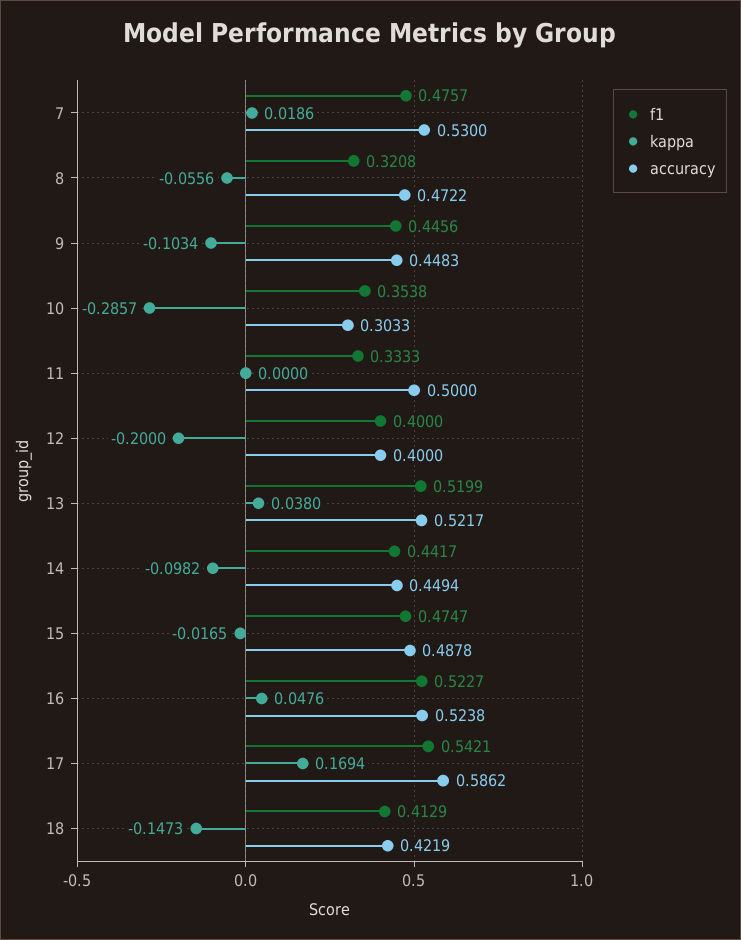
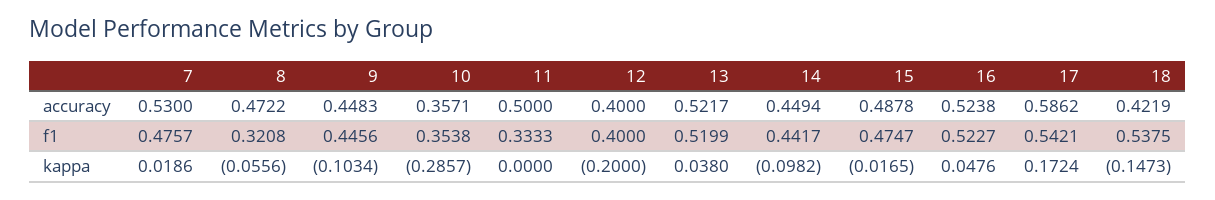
  {
    "f1": {
      "7": 0.4757,
      "8": 0.3208,
      "9": 0.4456,
      "10": 0.3538,
      "11": 0.3333,
      "12": 0.4,
      "13": 0.5199,
      "14": 0.4417,
      "15": 0.4747,
      "16": 0.5227,
      "17": 0.5421,
-     "18": 0.4129
+     "18": 0.5375
    },
    "kappa": {
      "7": 0.0186,
      "8": -0.0556,
      "9": -0.1034,
      "10": -0.2857,
      "11": 0,
      "12": -0.2,
      "13": 0.038,
      "14": -0.0982,
      "15": -0.0165,
      "16": 0.0476,
-     "17": 0.1694,
+     "17": 0.1724,
      "18": -0.1473
    },
    "accuracy": {
      "7": 0.53,
      "8": 0.4722,
      "9": 0.4483,
-     "10": 0.3033,
+     "10": 0.3571,
      "11": 0.5,
      "12": 0.4,
      "13": 0.5217,
      "14": 0.4494,
      "15": 0.4878,
      "16": 0.5238,
      "17": 0.5862,
      "18": 0.4219
    }
  }

